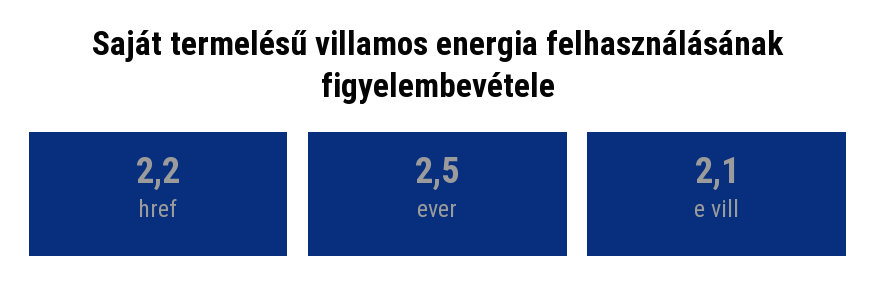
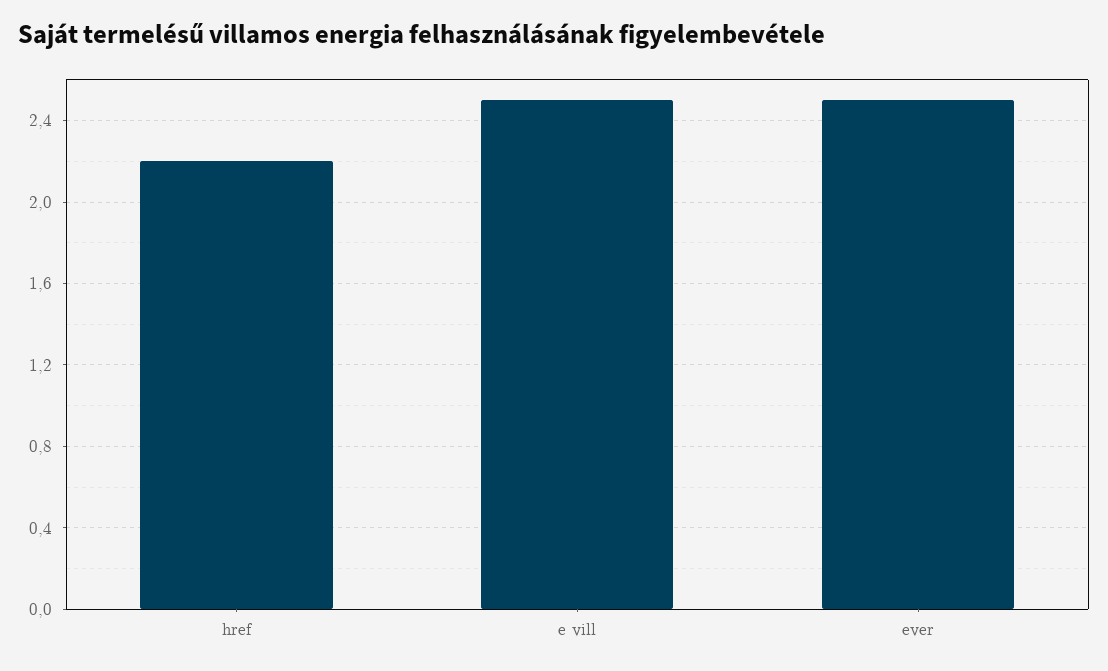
  {
    "href": 2.2,
    "ever": 2.5,
-   "e vill": 2.1
+   "e vill": 2.5
  }

